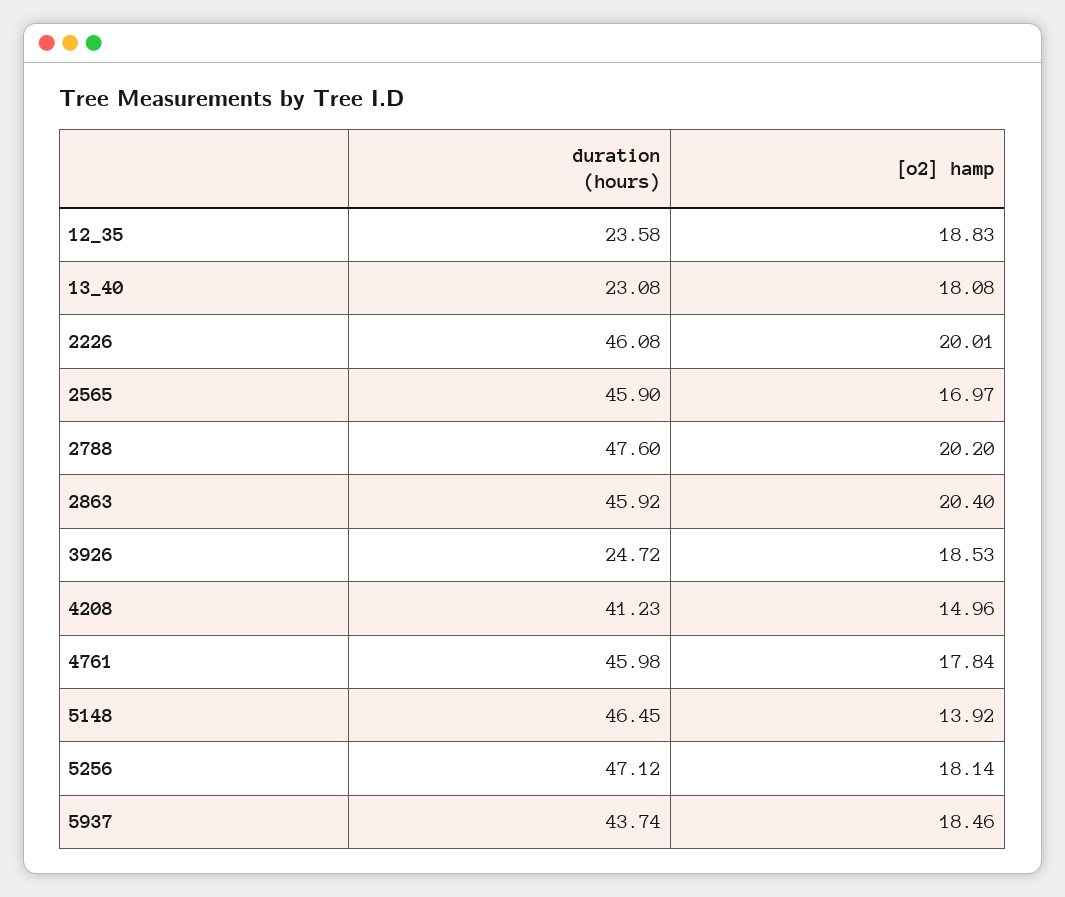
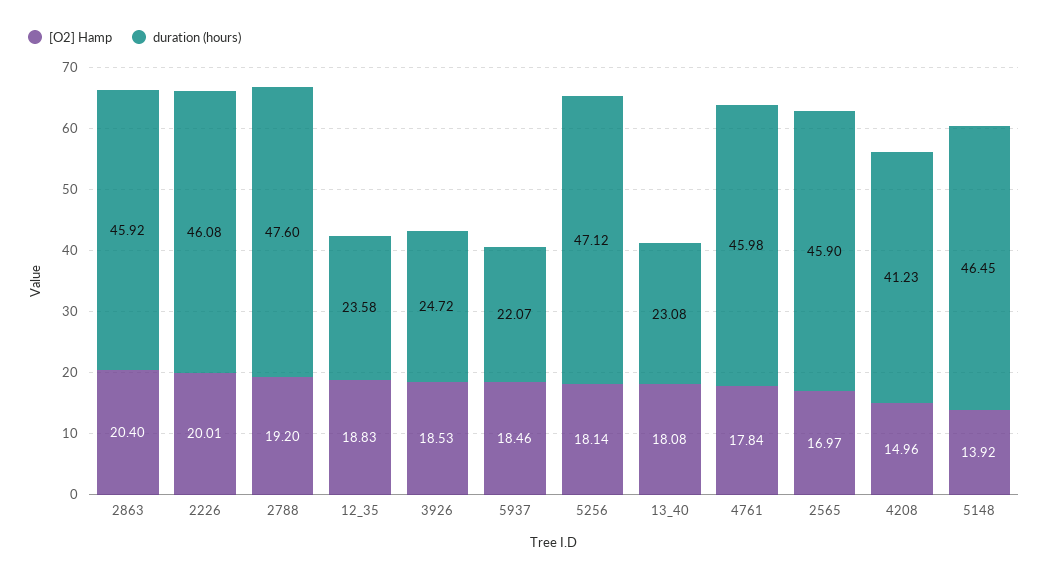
  {
    "duration (hours)": {
      "12_35": 23.58,
      "13_40": 23.08,
      "2226": 46.08,
      "2565": 45.9,
      "2788": 47.6,
      "2863": 45.92,
      "3926": 24.72,
      "4208": 41.23,
      "4761": 45.98,
      "5148": 46.45,
      "5256": 47.12,
-     "5937": 43.74
+     "5937": 22.07
    },
    "[o2] hamp": {
      "12_35": 18.83,
      "13_40": 18.08,
      "2226": 20.01,
      "2565": 16.97,
-     "2788": 20.2,
+     "2788": 19.2,
      "2863": 20.4,
      "3926": 18.53,
      "4208": 14.96,
      "4761": 17.84,
      "5148": 13.92,
      "5256": 18.14,
      "5937": 18.46
    }
  }

